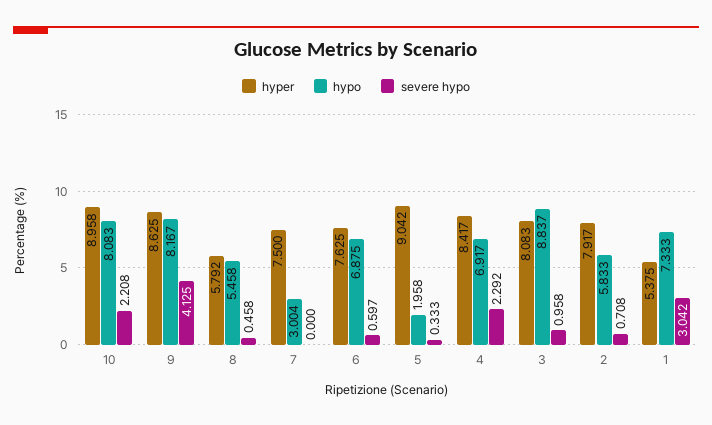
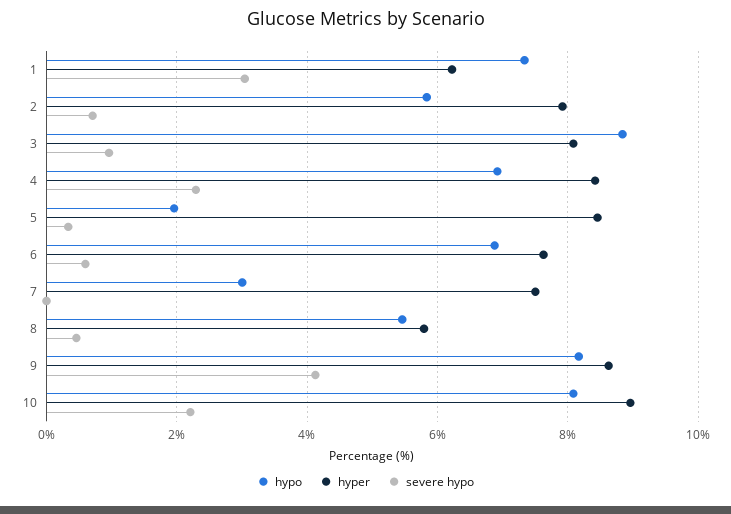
  {
    "hyper": {
      "10": 8.958,
      "9": 8.625,
      "8": 5.792,
      "7": 7.5,
      "6": 7.625,
-     "5": 9.042,
+     "5": 8.4,
      "4": 8.417,
      "3": 8.083,
      "2": 7.917,
-     "1": 5.375
+     "1": 6.2
    },
    "hypo": {
      "10": 8.083,
      "9": 8.167,
      "8": 5.458,
      "7": 3.004,
      "6": 6.875,
      "5": 1.958,
      "4": 6.917,
      "3": 8.837,
      "2": 5.833,
      "1": 7.333
    },
    "severe hypo": {
      "10": 2.208,
      "9": 4.125,
      "8": 0.458,
      "7": 0,
      "6": 0.597,
      "5": 0.333,
      "4": 2.292,
      "3": 0.958,
      "2": 0.708,
      "1": 3.042
    }
  }

